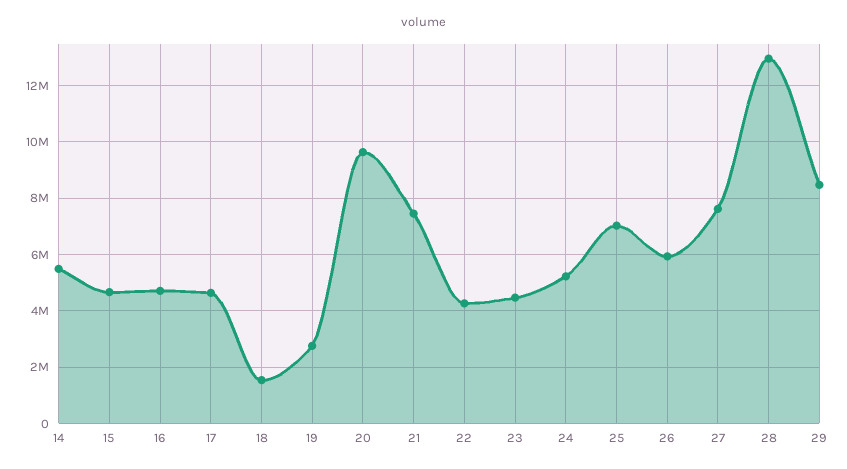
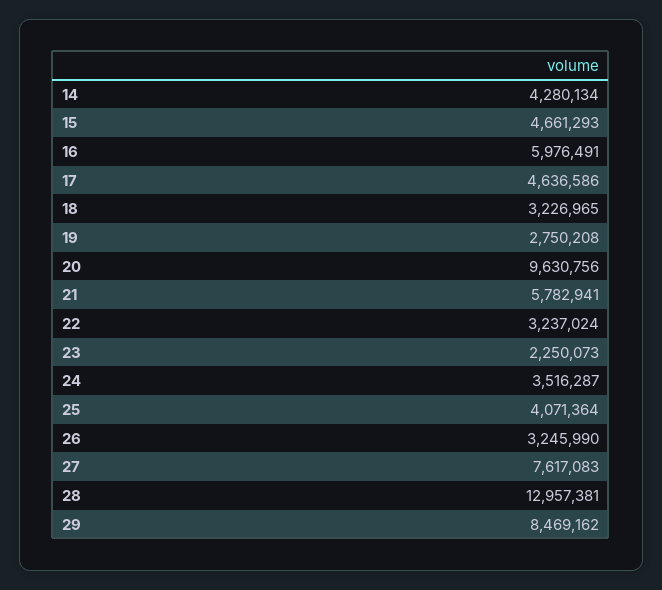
  {
-   "14": 5500000,
+   "14": 4280134,
    "15": 4661293,
-   "16": 4750000,
+   "16": 5976491,
    "17": 4636586,
-   "18": 1500000,
+   "18": 3226965,
    "19": 2750208,
    "20": 9630756,
-   "21": 7500000,
+   "21": 5782941,
-   "22": 4250000,
+   "22": 3237024,
-   "23": 4500000,
+   "23": 2250073,
-   "24": 5250000,
+   "24": 3516287,
-   "25": 7000000,
+   "25": 4071364,
-   "26": 6000000,
+   "26": 3245990,
    "27": 7617083,
    "28": 12957381,
    "29": 8469162
  }

